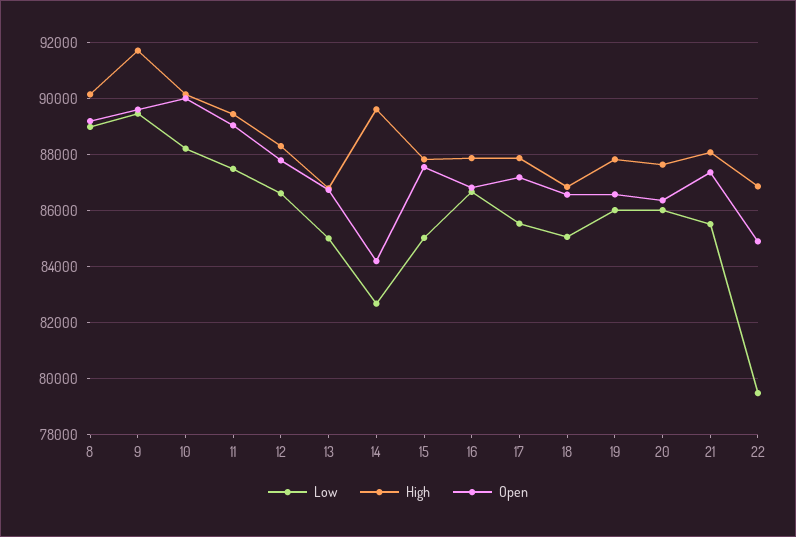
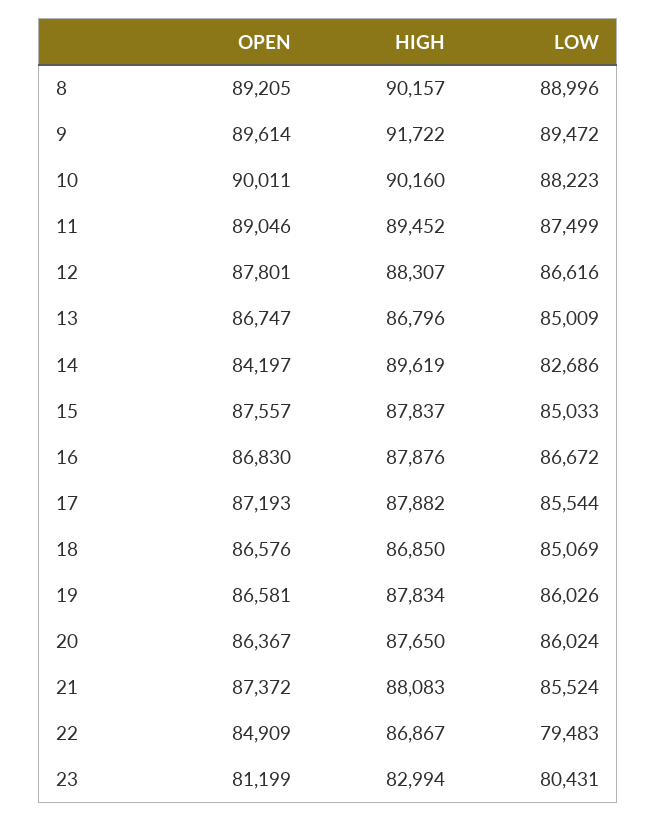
  {
    "Low": {
      "8": 88996,
      "9": 89472,
      "10": 88223,
      "11": 87499,
      "12": 86616,
      "13": 85009,
      "14": 82686,
      "15": 85033,
      "16": 86672,
      "17": 85544,
      "18": 85069,
      "19": 86026,
      "20": 86024,
      "21": 85524,
-     "22": 79483
+     "22": 79483,
+     "23": 80431
    },
    "High": {
      "8": 90157,
      "9": 91722,
      "10": 90160,
      "11": 89452,
      "12": 88307,
      "13": 86796,
      "14": 89619,
      "15": 87837,
      "16": 87876,
      "17": 87882,
      "18": 86850,
      "19": 87834,
      "20": 87650,
      "21": 88083,
-     "22": 86867
+     "22": 86867,
+     "23": 82994
    },
    "Open": {
      "8": 89205,
      "9": 89614,
      "10": 90011,
      "11": 89046,
      "12": 87801,
      "13": 86747,
      "14": 84197,
      "15": 87557,
      "16": 86830,
      "17": 87193,
      "18": 86576,
      "19": 86581,
      "20": 86367,
      "21": 87372,
-     "22": 84909
+     "22": 84909,
+     "23": 81199
    }
  }

